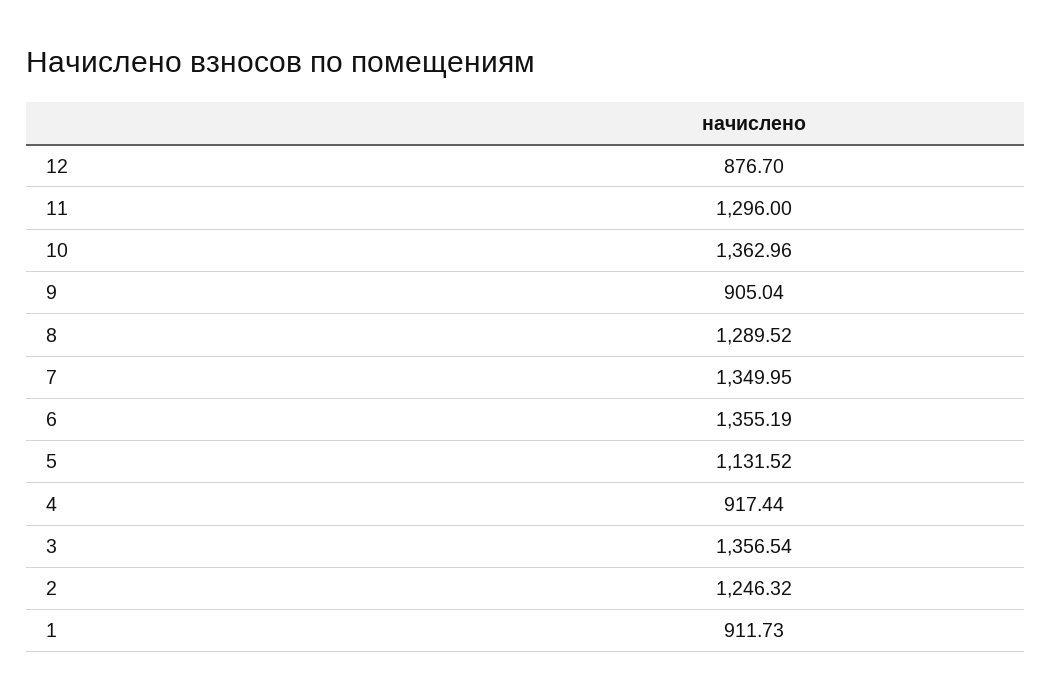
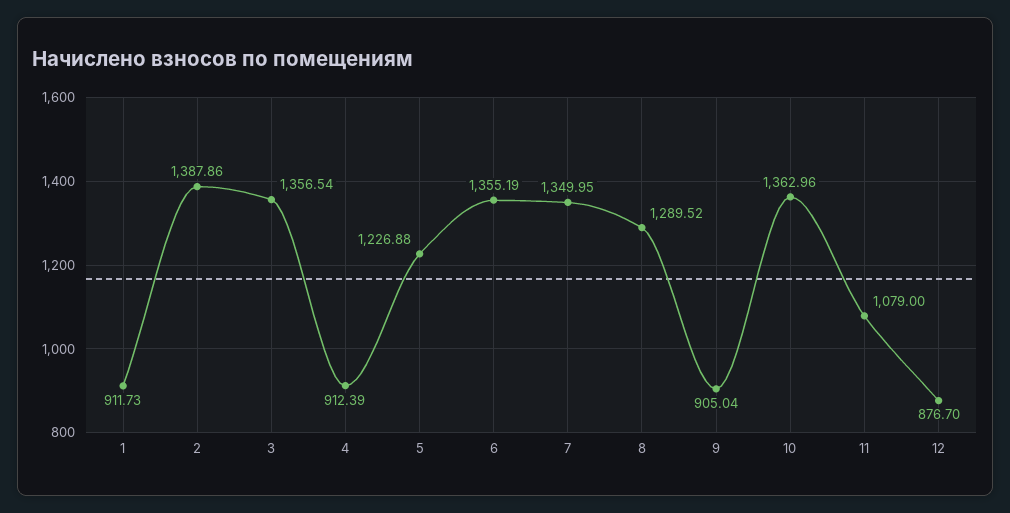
  {
    "12": 876.7,
-   "11": 1296,
+   "11": 1079,
    "10": 1362.96,
    "9": 905.04,
    "8": 1289.52,
    "7": 1349.95,
    "6": 1355.19,
-   "5": 1131.52,
+   "5": 1226.88,
-   "4": 917.44,
+   "4": 912.39,
    "3": 1356.54,
-   "2": 1246.32,
+   "2": 1387.86,
    "1": 911.73
  }

